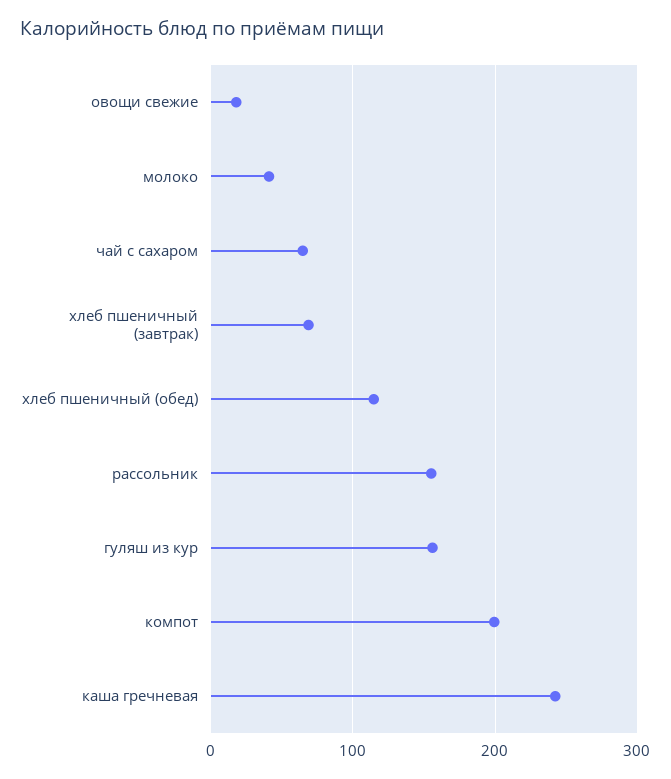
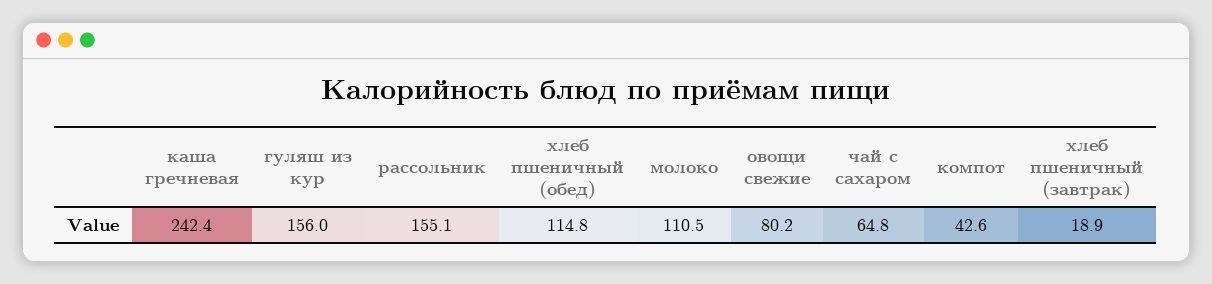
  {
-   "овощи свежие": 20,
+   "овощи свежие": 80.2,
-   "молоко": 40,
+   "молоко": 110.5,
    "чай с сахаром": 64.8,
-   "хлеб пшеничный (завтрак)": 70,
+   "хлеб пшеничный (завтрак)": 18.9,
    "хлеб пшеничный (обед)": 114.8,
    "рассольник": 155.1,
    "гуляш из кур": 156,
-   "компот": 200,
+   "компот": 42.6,
    "каша гречневая": 242.4
  }

